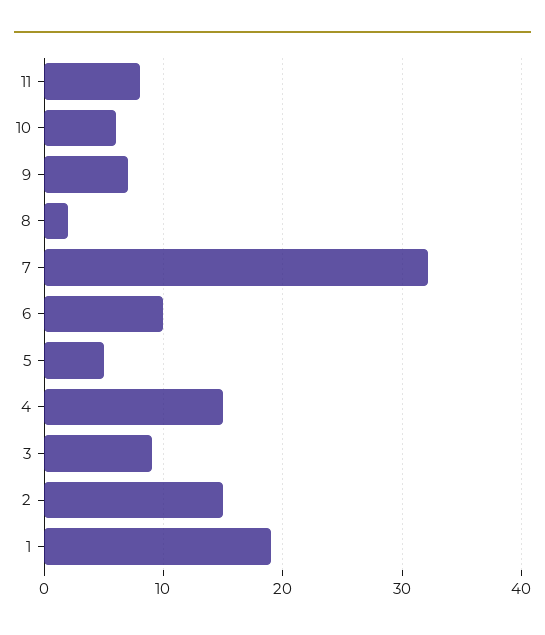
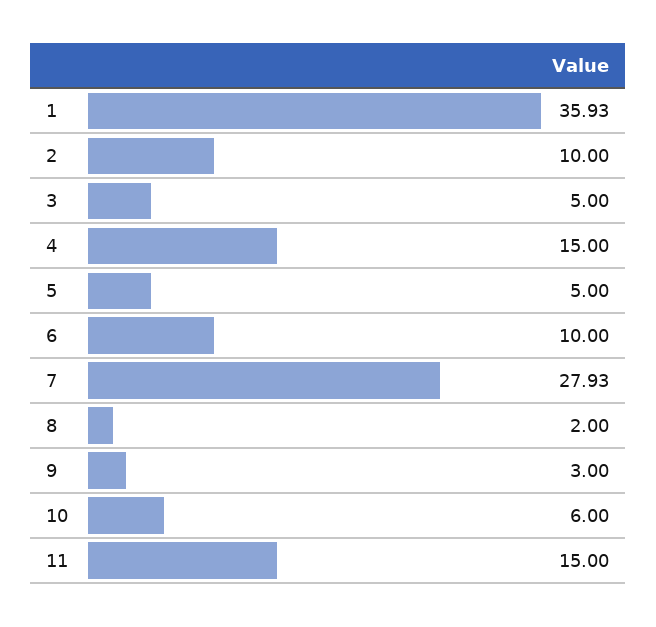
  {
-   "11": 8,
+   "11": 15,
    "10": 6,
-   "9": 7,
+   "9": 3,
    "8": 2,
-   "7": 32,
+   "7": 27.93,
    "6": 10,
    "5": 5,
    "4": 15,
-   "3": 9,
+   "3": 5,
-   "2": 15,
+   "2": 10,
-   "1": 19
+   "1": 35.93
  }

